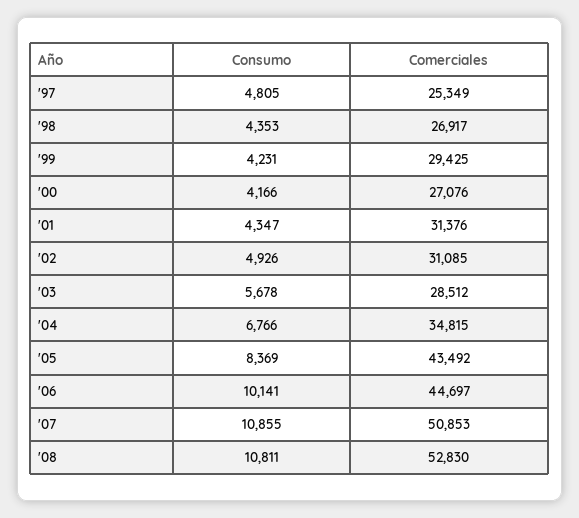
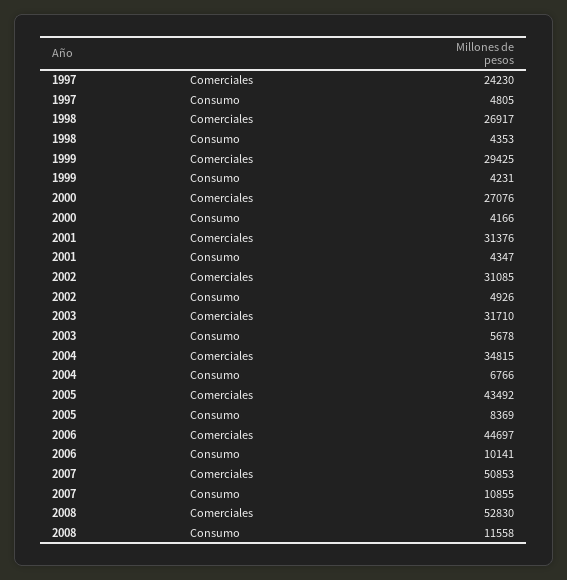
  {
    "Consumo": {
      "'97": 4805,
      "'98": 4353,
      "'99": 4231,
      "'00": 4166,
      "'01": 4347,
      "'02": 4926,
      "'03": 5678,
      "'04": 6766,
      "'05": 8369,
      "'06": 10141,
      "'07": 10855,
-     "'08": 10811
+     "'08": 11558
    },
    "Comerciales": {
-     "'97": 25349,
+     "'97": 24230,
      "'98": 26917,
      "'99": 29425,
      "'00": 27076,
      "'01": 31376,
      "'02": 31085,
-     "'03": 28512,
+     "'03": 31710,
      "'04": 34815,
      "'05": 43492,
      "'06": 44697,
      "'07": 50853,
      "'08": 52830
    }
  }

